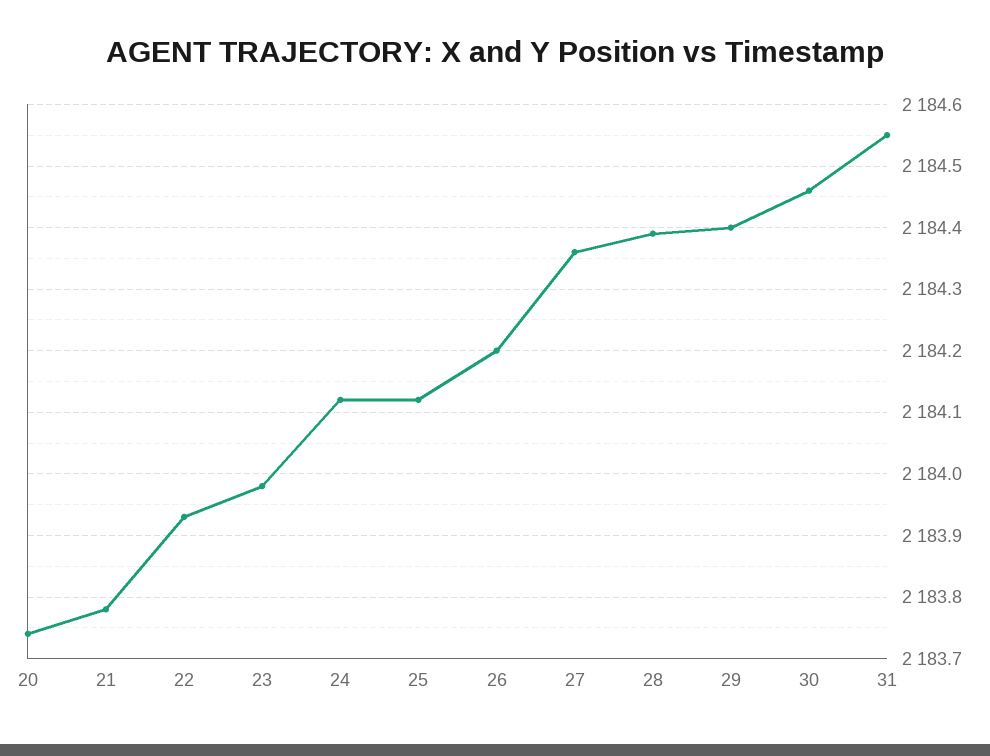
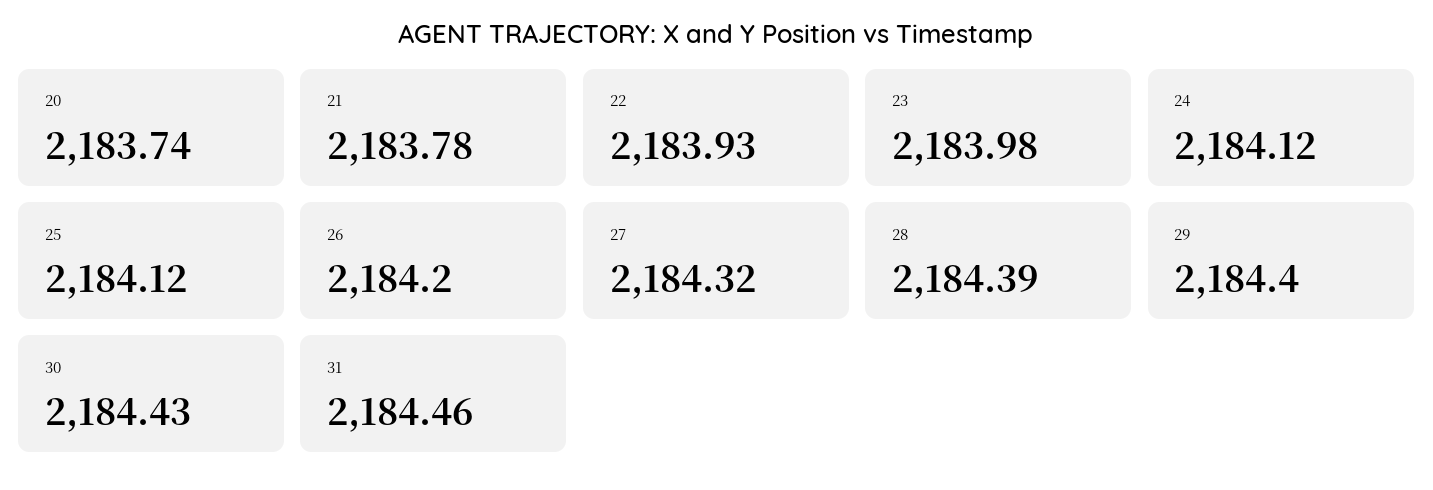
  {
    "20": 2183.74,
    "21": 2183.78,
    "22": 2183.93,
    "23": 2183.98,
    "24": 2184.12,
    "25": 2184.12,
    "26": 2184.2,
-   "27": 2184.36,
+   "27": 2184.32,
    "28": 2184.39,
    "29": 2184.4,
-   "30": 2184.46,
+   "30": 2184.43,
-   "31": 2184.55
+   "31": 2184.46
  }

